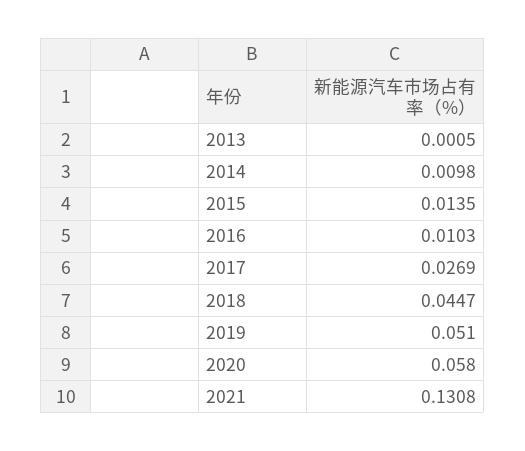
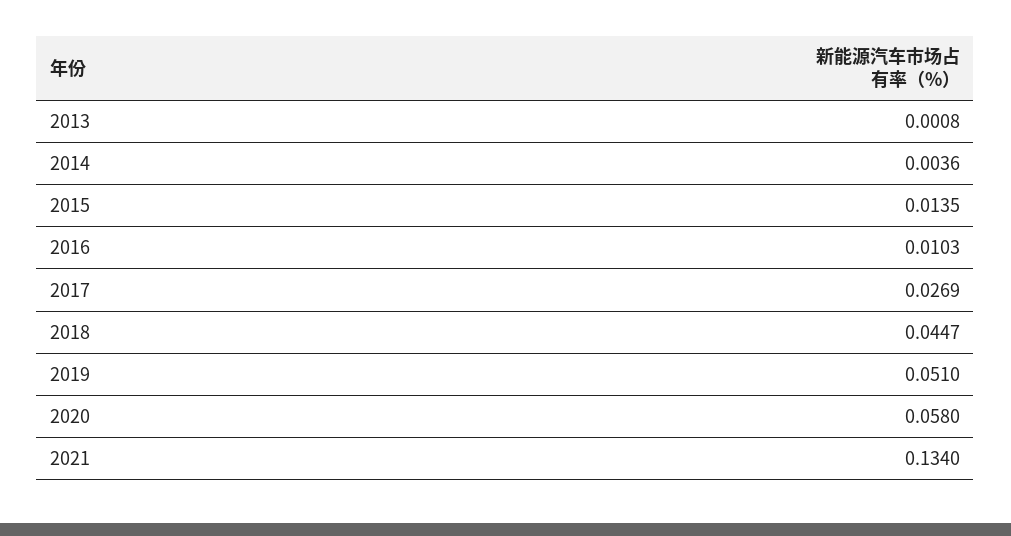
  {
-   "2013": 0.0005,
+   "2013": 0.0008,
-   "2014": 0.0098,
+   "2014": 0.0036,
    "2015": 0.0135,
    "2016": 0.0103,
    "2017": 0.0269,
    "2018": 0.0447,
    "2019": 0.051,
    "2020": 0.058,
-   "2021": 0.1308
+   "2021": 0.134
  }

